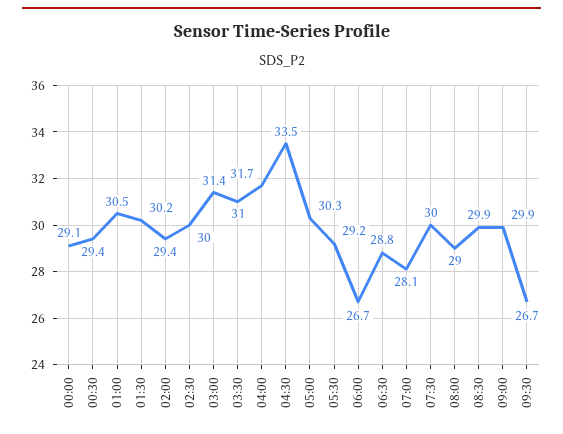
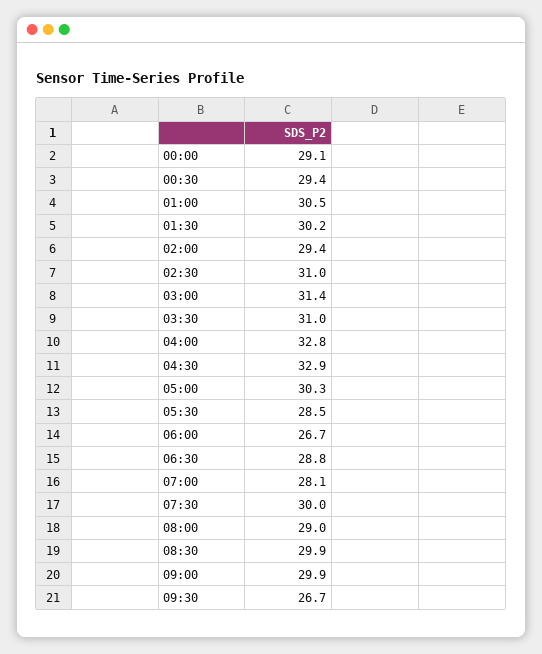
  {
    "00:00": 29.1,
    "00:30": 29.4,
    "01:00": 30.5,
    "01:30": 30.2,
    "02:00": 29.4,
-   "02:30": 30,
+   "02:30": 31,
    "03:00": 31.4,
    "03:30": 31,
-   "04:00": 31.7,
+   "04:00": 32.8,
-   "04:30": 33.5,
+   "04:30": 32.9,
    "05:00": 30.3,
-   "05:30": 29.2,
+   "05:30": 28.5,
    "06:00": 26.7,
    "06:30": 28.8,
    "07:00": 28.1,
    "07:30": 30,
    "08:00": 29,
    "08:30": 29.9,
    "09:00": 29.9,
    "09:30": 26.7
  }

